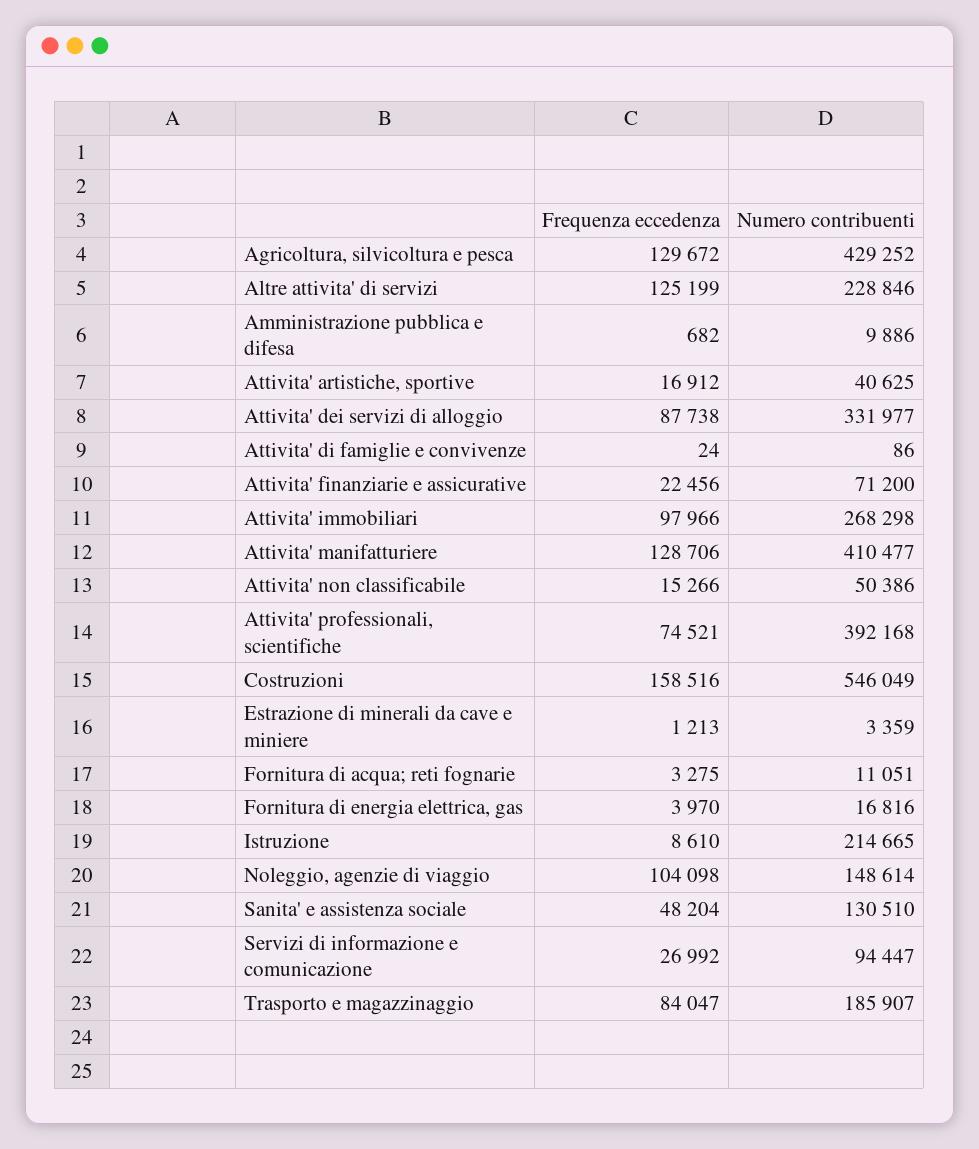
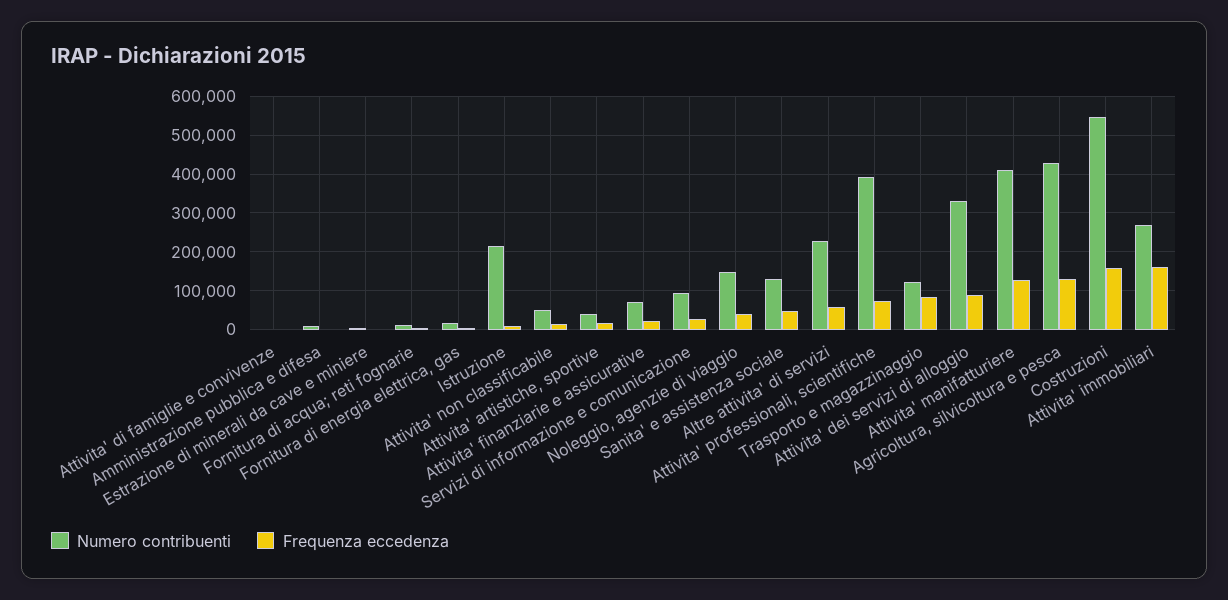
  {
    "Frequenza eccedenza": {
      "Agricoltura, silvicoltura e pesca": 129672,
-     "Altre attivita' di servizi": 125199,
+     "Altre attivita' di servizi": 60000,
      "Amministrazione pubblica e difesa": 682,
      "Attivita' artistiche, sportive": 16912,
      "Attivita' dei servizi di alloggio": 87738,
      "Attivita' di famiglie e convivenze": 24,
      "Attivita' finanziarie e assicurative": 22456,
-     "Attivita' immobiliari": 97966,
+     "Attivita' immobiliari": 160000,
      "Attivita' manifatturiere": 128706,
      "Attivita' non classificabile": 15266,
      "Attivita' professionali, scientifiche": 74521,
      "Costruzioni": 158516,
      "Estrazione di minerali da cave e miniere": 1213,
      "Fornitura di acqua; reti fognarie": 3275,
      "Fornitura di energia elettrica, gas": 3970,
      "Istruzione": 8610,
-     "Noleggio, agenzie di viaggio": 104098,
+     "Noleggio, agenzie di viaggio": 40000,
      "Sanita' e assistenza sociale": 48204,
      "Servizi di informazione e comunicazione": 26992,
      "Trasporto e magazzinaggio": 84047
    },
    "Numero contribuenti": {
      "Agricoltura, silvicoltura e pesca": 429252,
      "Altre attivita' di servizi": 228846,
      "Amministrazione pubblica e difesa": 9886,
      "Attivita' artistiche, sportive": 40625,
      "Attivita' dei servizi di alloggio": 331977,
      "Attivita' di famiglie e convivenze": 86,
      "Attivita' finanziarie e assicurative": 71200,
      "Attivita' immobiliari": 268298,
      "Attivita' manifatturiere": 410477,
      "Attivita' non classificabile": 50386,
      "Attivita' professionali, scientifiche": 392168,
      "Costruzioni": 546049,
      "Estrazione di minerali da cave e miniere": 3359,
      "Fornitura di acqua; reti fognarie": 11051,
      "Fornitura di energia elettrica, gas": 16816,
      "Istruzione": 214665,
      "Noleggio, agenzie di viaggio": 148614,
      "Sanita' e assistenza sociale": 130510,
      "Servizi di informazione e comunicazione": 94447,
-     "Trasporto e magazzinaggio": 185907
+     "Trasporto e magazzinaggio": 120000
    }
  }

